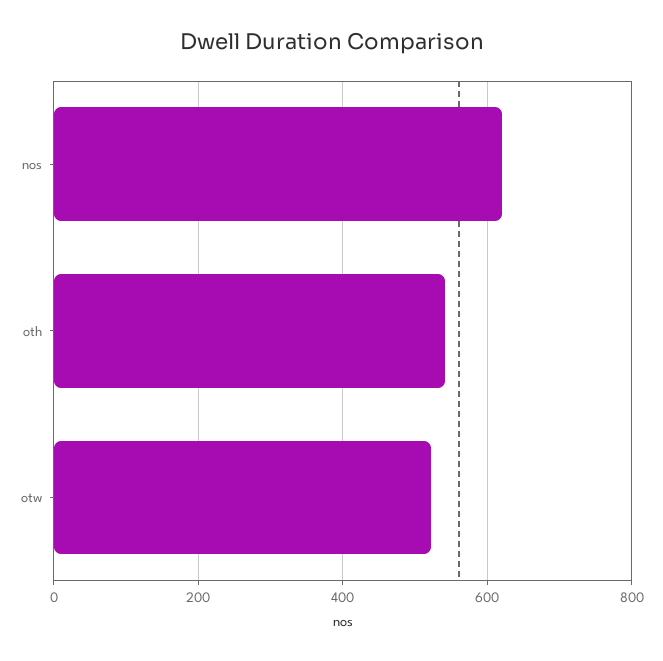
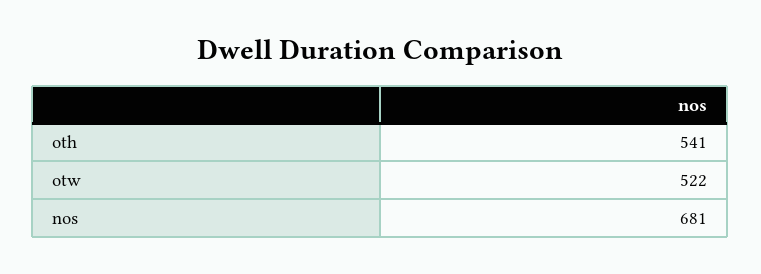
  {
-   "nos": 620,
+   "nos": 681,
    "oth": 541,
    "otw": 522
  }

